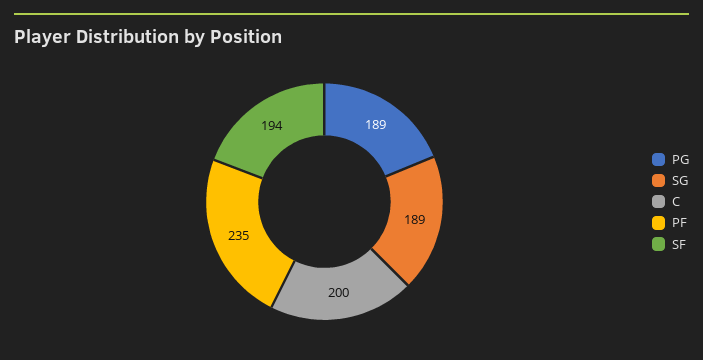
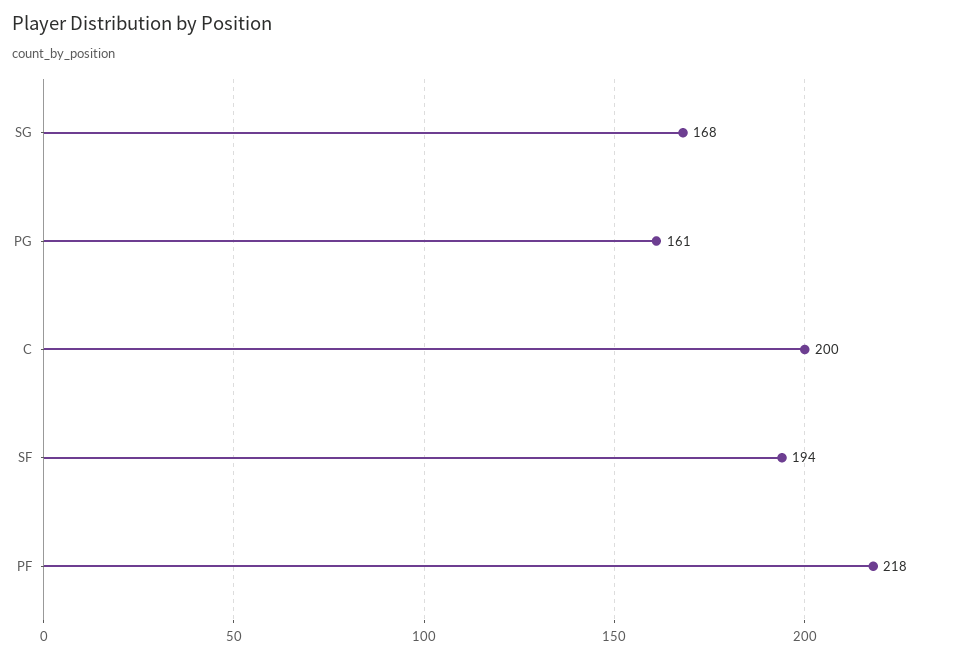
  {
-   "PG": 189,
+   "PG": 161,
-   "SG": 189,
+   "SG": 168,
    "C": 200,
-   "PF": 235,
+   "PF": 218,
    "SF": 194
  }

